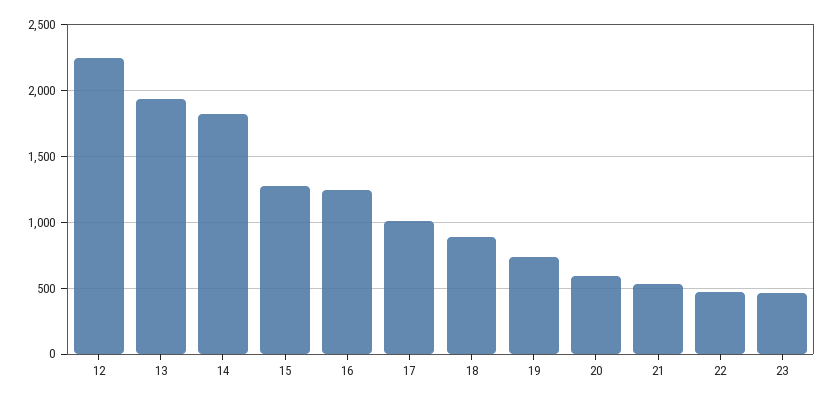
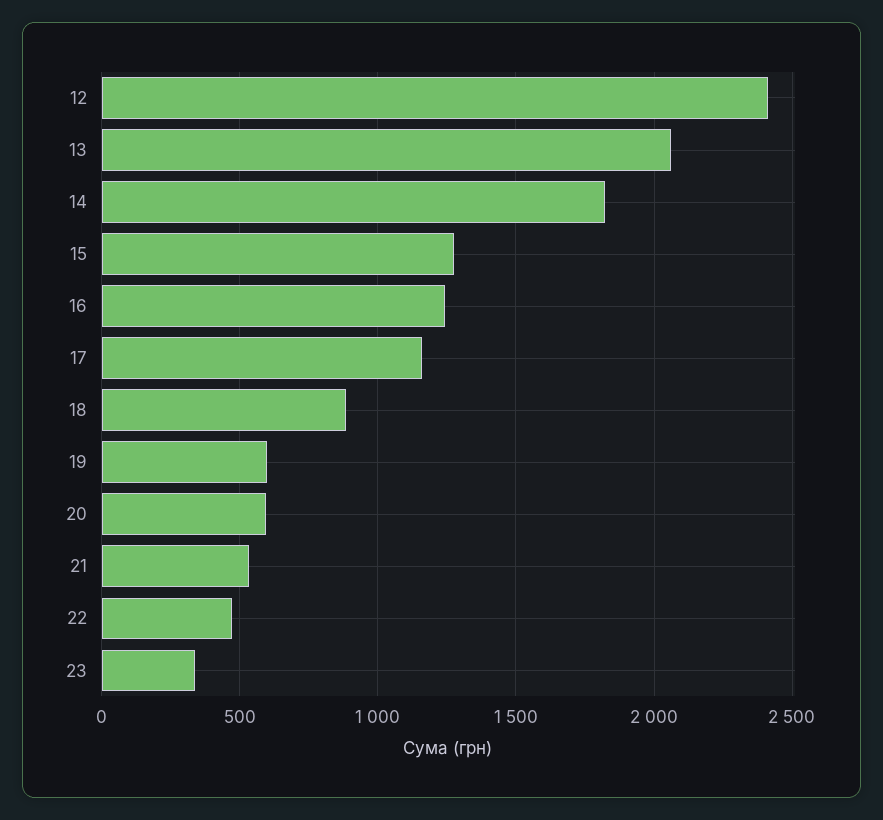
  {
-   "12": 2250,
+   "12": 2400,
-   "13": 1950,
+   "13": 2050,
    "14": 1800,
    "15": 1250,
    "16": 1250,
-   "17": 1000,
+   "17": 1150,
    "18": 900,
-   "19": 750,
+   "19": 600,
    "20": 600,
    "21": 550,
    "22": 450,
-   "23": 450
+   "23": 350
  }

